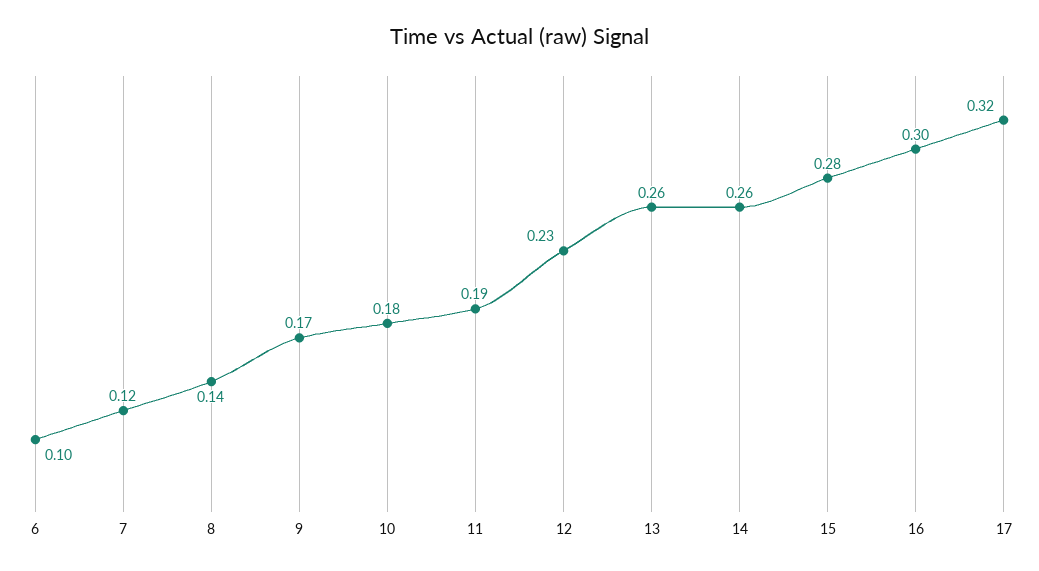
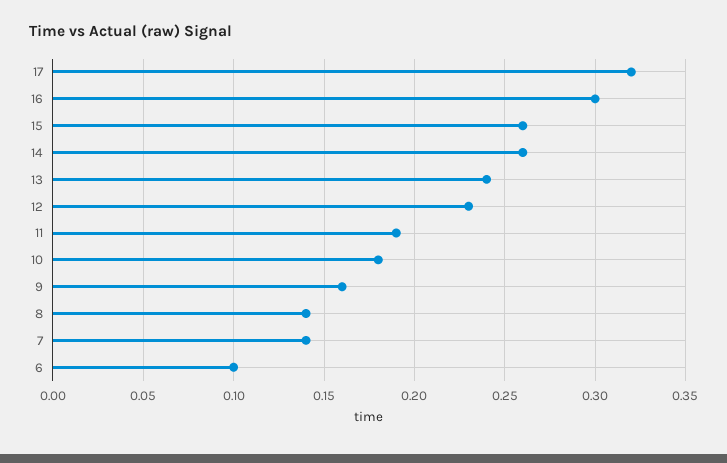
  {
    "6": 0.1,
-   "7": 0.12,
+   "7": 0.14,
    "8": 0.14,
-   "9": 0.17,
+   "9": 0.16,
    "10": 0.18,
    "11": 0.19,
    "12": 0.23,
-   "13": 0.26,
+   "13": 0.24,
    "14": 0.26,
-   "15": 0.28,
+   "15": 0.26,
    "16": 0.3,
    "17": 0.32
  }

